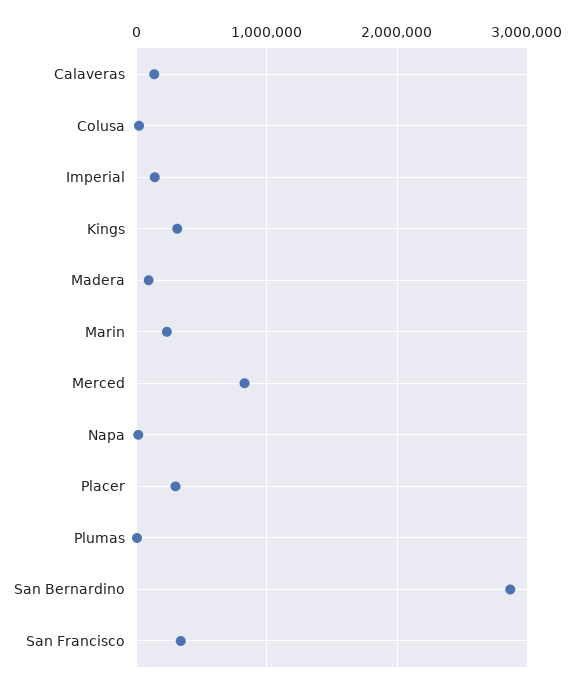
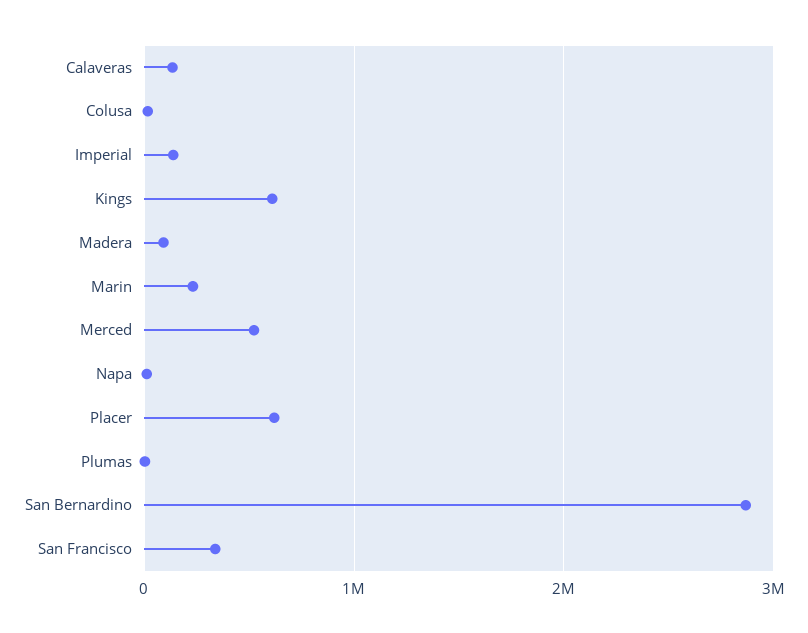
  {
    "Calaveras": 100000,
    "Colusa": 0,
    "Imperial": 100000,
-   "Kings": 300000,
+   "Kings": 600000,
    "Madera": 100000,
    "Marin": 200000,
-   "Merced": 800000,
+   "Merced": 500000,
    "Napa": 0,
-   "Placer": 300000,
+   "Placer": 600000,
    "Plumas": 0,
    "San Bernardino": 2900000,
    "San Francisco": 300000
  }

